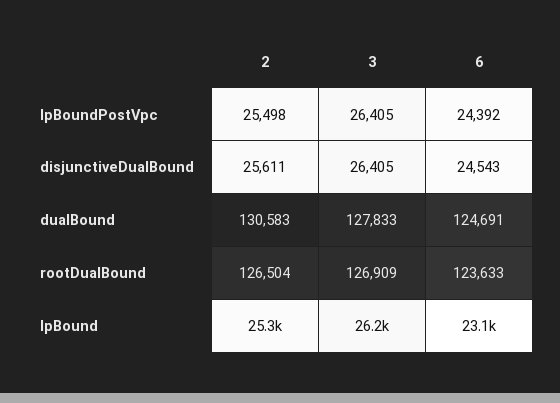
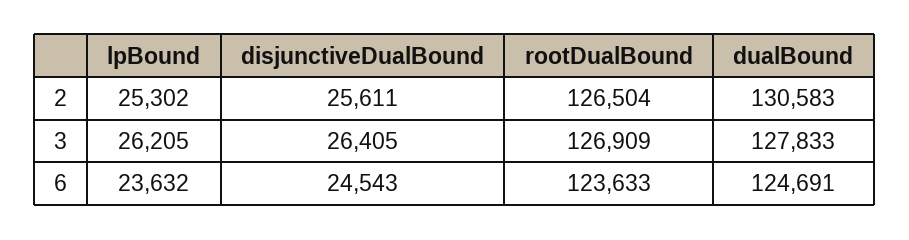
  {
    "2": {
-     "lpBoundPostVpc": 25498,
      "disjunctiveDualBound": 25611,
      "dualBound": 130583,
      "rootDualBound": 126504,
      "lpBound": 25302
    },
    "3": {
-     "lpBoundPostVpc": 26405,
      "disjunctiveDualBound": 26405,
      "dualBound": 127833,
      "rootDualBound": 126909,
      "lpBound": 26205
    },
    "6": {
-     "lpBoundPostVpc": 24392,
      "disjunctiveDualBound": 24543,
      "dualBound": 124691,
      "rootDualBound": 123633,
-     "lpBound": 23100
+     "lpBound": 23632
    }
  }

